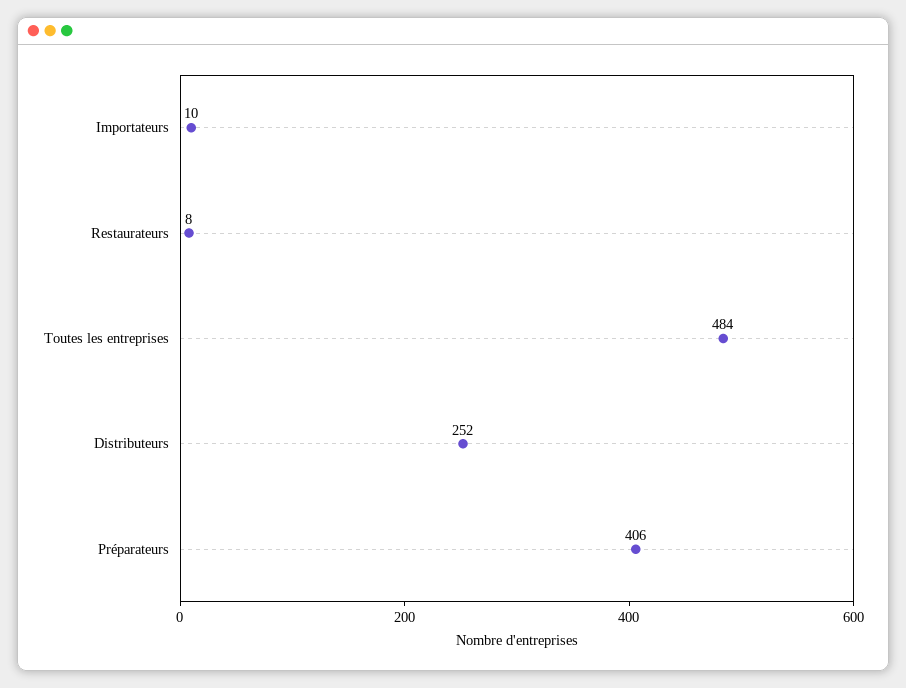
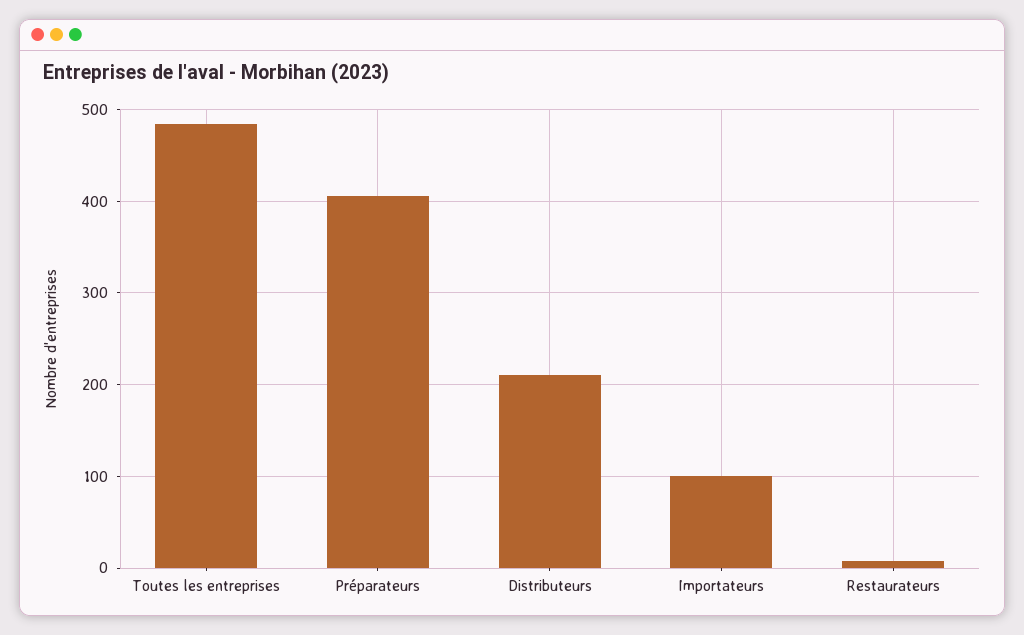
  {
-   "Importateurs": 10,
+   "Importateurs": 100,
    "Restaurateurs": 8,
    "Toutes les entreprises": 484,
-   "Distributeurs": 252,
+   "Distributeurs": 210,
    "Préparateurs": 406
  }

